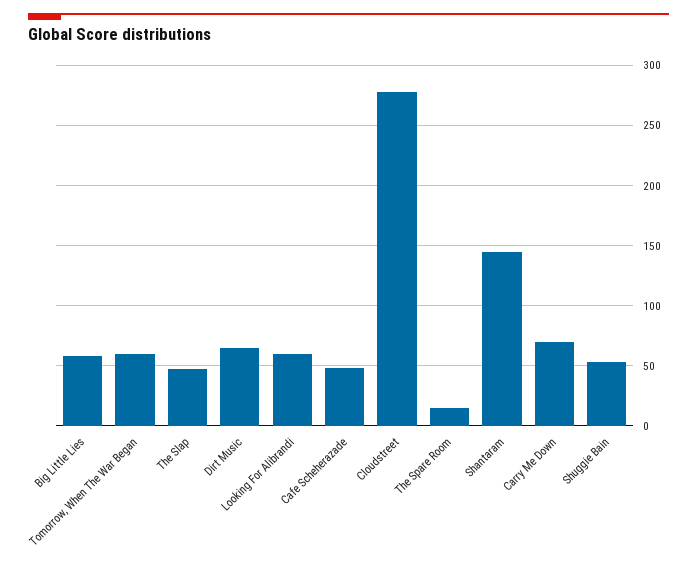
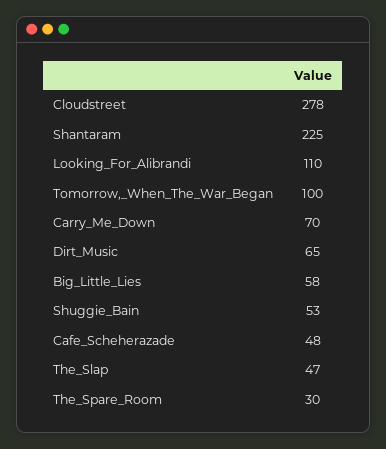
  {
    "Big Little Lies": 58,
-   "Tomorrow, When The War Began": 60,
+   "Tomorrow, When The War Began": 100,
    "The Slap": 47,
    "Dirt Music": 65,
-   "Looking For Alibrandi": 60,
+   "Looking For Alibrandi": 110,
    "Cafe Scheherazade": 48,
    "Cloudstreet": 278,
-   "The Spare Room": 15,
+   "The Spare Room": 30,
-   "Shantaram": 145,
+   "Shantaram": 225,
    "Carry Me Down": 70,
    "Shuggie Bain": 53
  }

